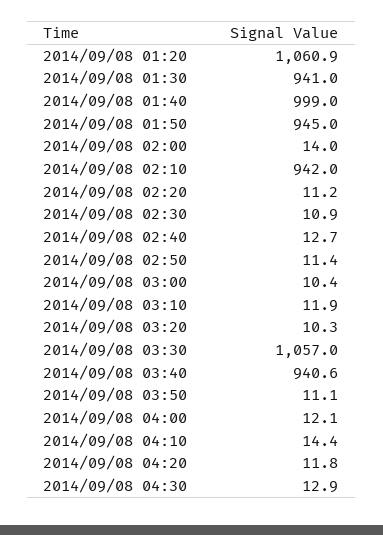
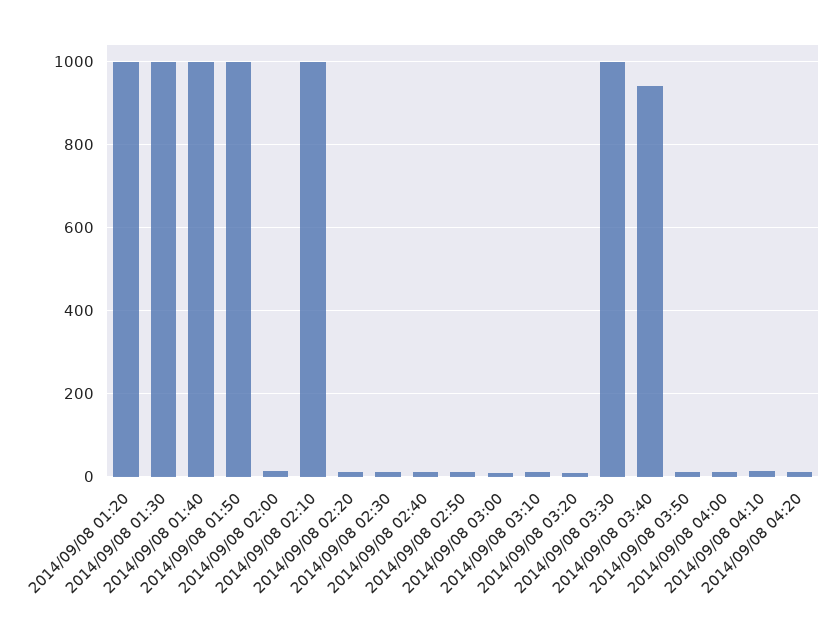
  {
-   "2014/09/08 01:20": 1060.9,
+   "2014/09/08 01:20": 1000,
-   "2014/09/08 01:30": 941,
+   "2014/09/08 01:30": 1000,
    "2014/09/08 01:40": 999,
-   "2014/09/08 01:50": 945,
+   "2014/09/08 01:50": 1000,
    "2014/09/08 02:00": 14,
-   "2014/09/08 02:10": 942,
+   "2014/09/08 02:10": 1000,
    "2014/09/08 02:20": 11.2,
    "2014/09/08 02:30": 10.9,
    "2014/09/08 02:40": 12.7,
    "2014/09/08 02:50": 11.4,
    "2014/09/08 03:00": 10.4,
    "2014/09/08 03:10": 11.9,
    "2014/09/08 03:20": 10.3,
-   "2014/09/08 03:30": 1057,
+   "2014/09/08 03:30": 1000,
    "2014/09/08 03:40": 940.6,
    "2014/09/08 03:50": 11.1,
    "2014/09/08 04:00": 12.1,
    "2014/09/08 04:10": 14.4,
-   "2014/09/08 04:20": 11.8,
+   "2014/09/08 04:20": 11.8
-   "2014/09/08 04:30": 12.9
  }

